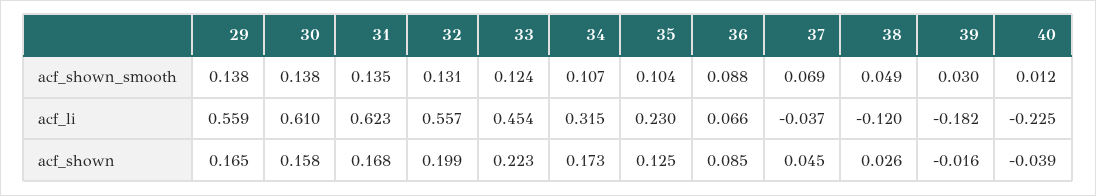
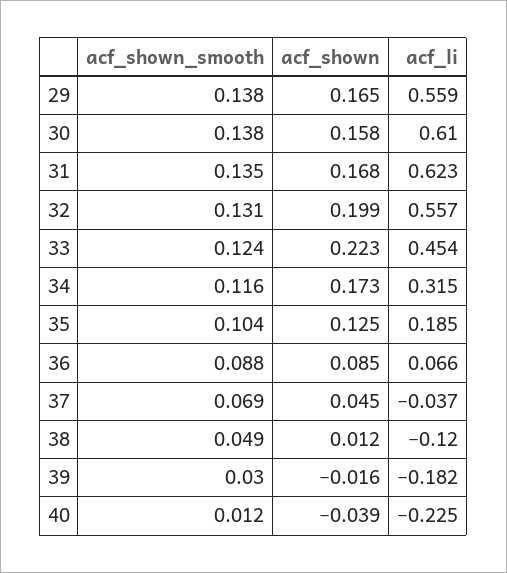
  {
    "29": {
      "acf_shown_smooth": 0.138,
      "acf_li": 0.559,
      "acf_shown": 0.165
    },
    "30": {
      "acf_shown_smooth": 0.138,
      "acf_li": 0.61,
      "acf_shown": 0.158
    },
    "31": {
      "acf_shown_smooth": 0.135,
      "acf_li": 0.623,
      "acf_shown": 0.168
    },
    "32": {
      "acf_shown_smooth": 0.131,
      "acf_li": 0.557,
      "acf_shown": 0.199
    },
    "33": {
      "acf_shown_smooth": 0.124,
      "acf_li": 0.454,
      "acf_shown": 0.223
    },
    "34": {
-     "acf_shown_smooth": 0.107,
+     "acf_shown_smooth": 0.116,
      "acf_li": 0.315,
      "acf_shown": 0.173
    },
    "35": {
      "acf_shown_smooth": 0.104,
-     "acf_li": 0.23,
+     "acf_li": 0.185,
      "acf_shown": 0.125
    },
    "36": {
      "acf_shown_smooth": 0.088,
      "acf_li": 0.066,
      "acf_shown": 0.085
    },
    "37": {
      "acf_shown_smooth": 0.069,
      "acf_li": -0.037,
      "acf_shown": 0.045
    },
    "38": {
      "acf_shown_smooth": 0.049,
      "acf_li": -0.12,
-     "acf_shown": 0.026
+     "acf_shown": 0.012
    },
    "39": {
      "acf_shown_smooth": 0.03,
      "acf_li": -0.182,
      "acf_shown": -0.016
    },
    "40": {
      "acf_shown_smooth": 0.012,
      "acf_li": -0.225,
      "acf_shown": -0.039
    }
  }

